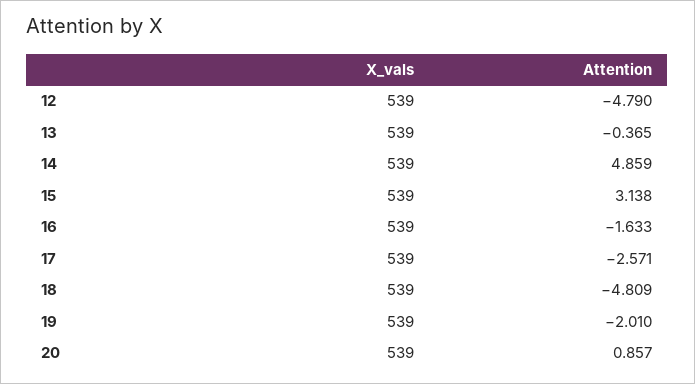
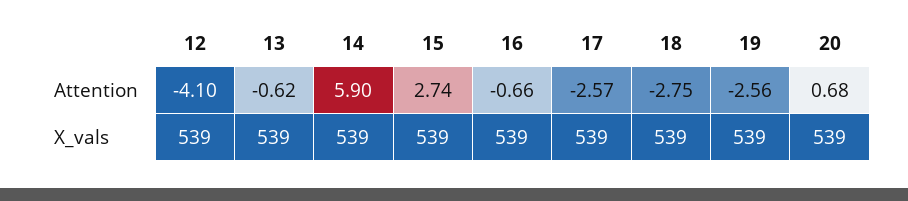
  {
    "X_vals": {
      "12": 539,
      "13": 539,
      "14": 539,
      "15": 539,
      "16": 539,
      "17": 539,
      "18": 539,
      "19": 539,
      "20": 539
    },
    "Attention": {
-     "12": -4.79,
+     "12": -4.1,
-     "13": -0.365,
+     "13": -0.62,
-     "14": 4.859,
+     "14": 5.9,
-     "15": 3.138,
+     "15": 2.74,
-     "16": -1.633,
+     "16": -0.66,
      "17": -2.571,
-     "18": -4.809,
+     "18": -2.75,
-     "19": -2.01,
+     "19": -2.56,
-     "20": 0.857
+     "20": 0.68
    }
  }

